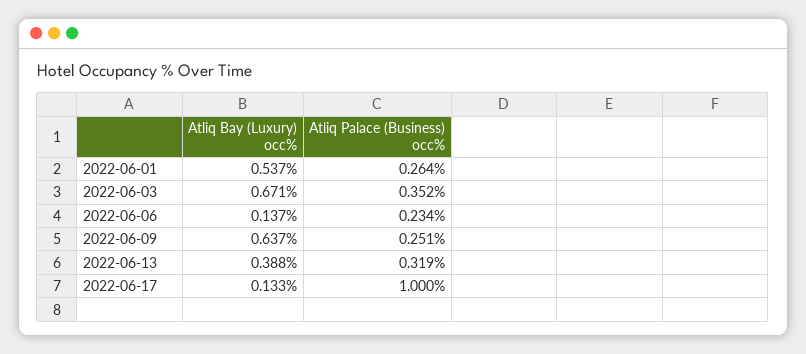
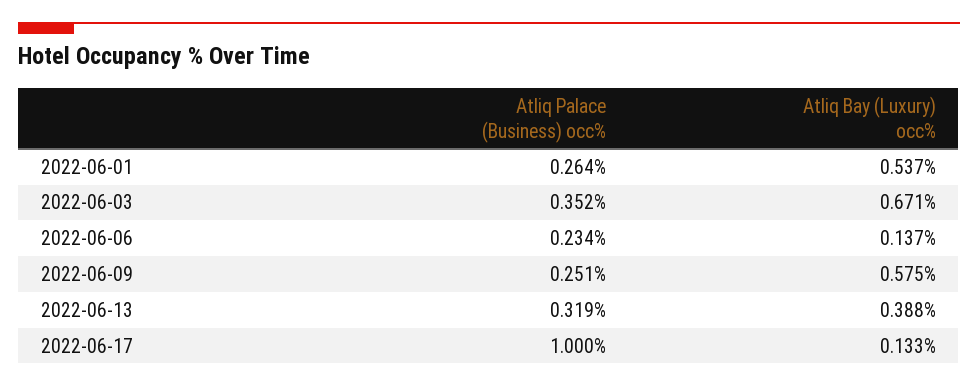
  {
    "Atliq Bay (Luxury) occ%": {
      "2022-06-01": 0.537,
      "2022-06-03": 0.671,
      "2022-06-06": 0.137,
-     "2022-06-09": 0.637,
+     "2022-06-09": 0.575,
      "2022-06-13": 0.388,
      "2022-06-17": 0.133
    },
    "Atliq Palace (Business) occ%": {
      "2022-06-01": 0.264,
      "2022-06-03": 0.352,
      "2022-06-06": 0.234,
      "2022-06-09": 0.251,
      "2022-06-13": 0.319,
      "2022-06-17": 1
    }
  }

